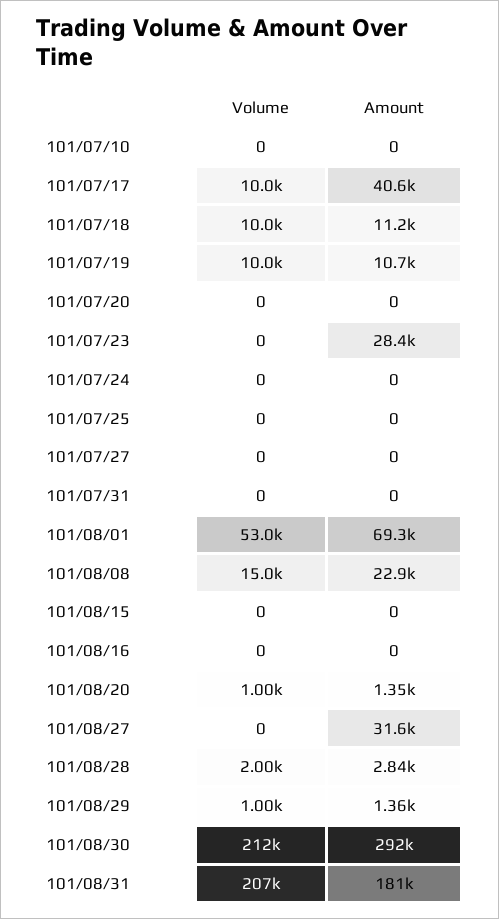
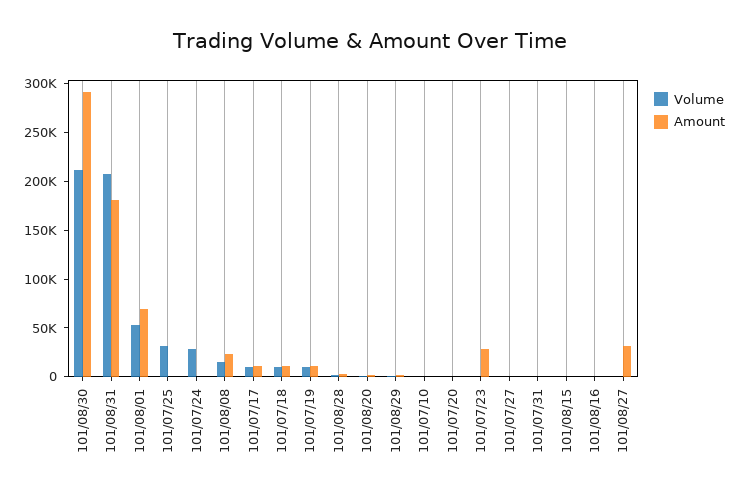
  {
    "Volume": {
      "101/07/10": 0,
      "101/07/17": 10000,
      "101/07/18": 10000,
      "101/07/19": 10000,
      "101/07/20": 0,
      "101/07/23": 0,
-     "101/07/24": 0,
+     "101/07/24": 30000,
-     "101/07/25": 0,
+     "101/07/25": 30000,
      "101/07/27": 0,
      "101/07/31": 0,
      "101/08/01": 53000,
      "101/08/08": 15000,
      "101/08/15": 0,
      "101/08/16": 0,
      "101/08/20": 1000,
      "101/08/27": 0,
      "101/08/28": 2000,
      "101/08/29": 1000,
      "101/08/30": 212000,
      "101/08/31": 207000
    },
    "Amount": {
      "101/07/10": 0,
-     "101/07/17": 40600,
+     "101/07/17": 10000,
      "101/07/18": 11200,
      "101/07/19": 10700,
      "101/07/20": 0,
      "101/07/23": 28400,
      "101/07/24": 0,
      "101/07/25": 0,
      "101/07/27": 0,
      "101/07/31": 0,
      "101/08/01": 69300,
      "101/08/08": 22900,
      "101/08/15": 0,
      "101/08/16": 0,
      "101/08/20": 1350,
      "101/08/27": 31600,
      "101/08/28": 2840,
      "101/08/29": 1360,
      "101/08/30": 292000,
      "101/08/31": 181000
    }
  }

